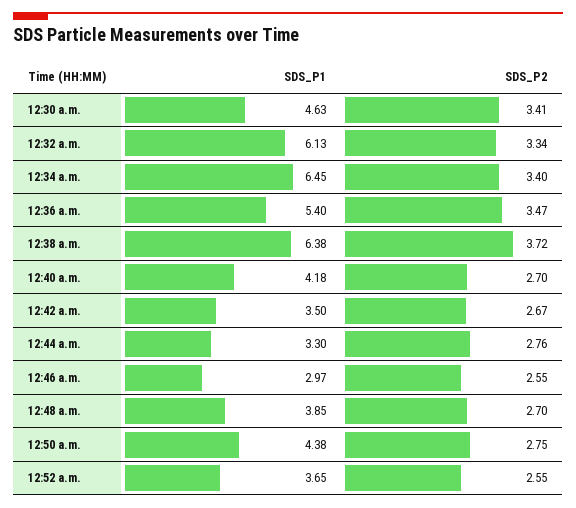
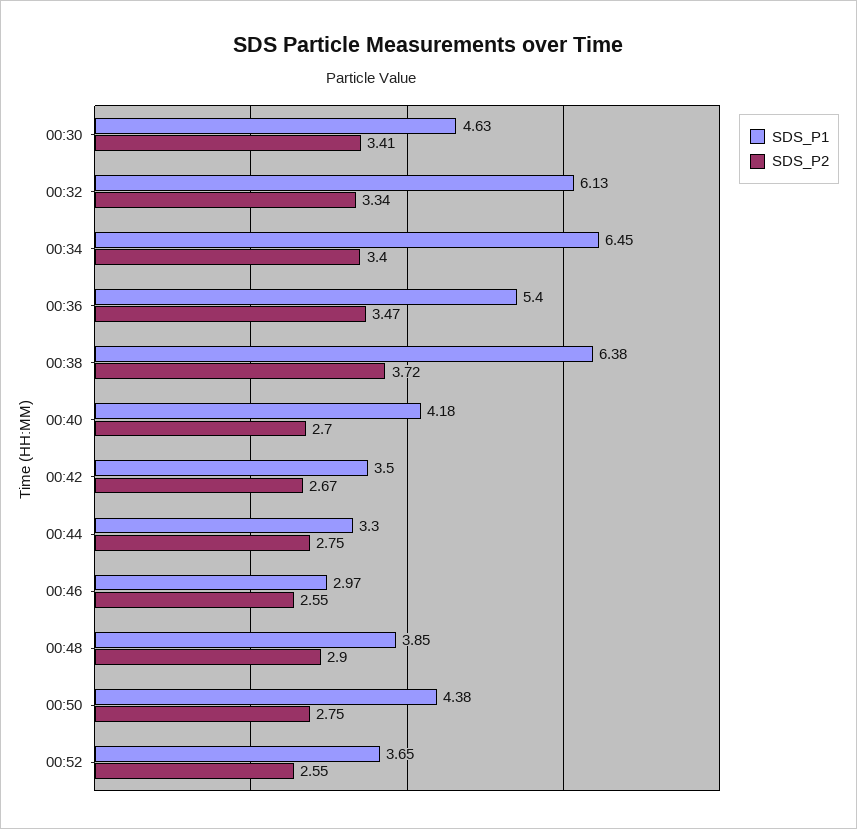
  {
    "SDS_P1": {
      "12:30 a.m.": 4.63,
      "12:32 a.m.": 6.13,
      "12:34 a.m.": 6.45,
      "12:36 a.m.": 5.4,
      "12:38 a.m.": 6.38,
      "12:40 a.m.": 4.18,
      "12:42 a.m.": 3.5,
      "12:44 a.m.": 3.3,
      "12:46 a.m.": 2.97,
      "12:48 a.m.": 3.85,
      "12:50 a.m.": 4.38,
      "12:52 a.m.": 3.65
    },
    "SDS_P2": {
      "12:30 a.m.": 3.41,
      "12:32 a.m.": 3.34,
      "12:34 a.m.": 3.4,
      "12:36 a.m.": 3.47,
      "12:38 a.m.": 3.72,
      "12:40 a.m.": 2.7,
      "12:42 a.m.": 2.67,
-     "12:44 a.m.": 2.76,
+     "12:44 a.m.": 2.75,
      "12:46 a.m.": 2.55,
-     "12:48 a.m.": 2.7,
+     "12:48 a.m.": 2.9,
      "12:50 a.m.": 2.75,
      "12:52 a.m.": 2.55
    }
  }

